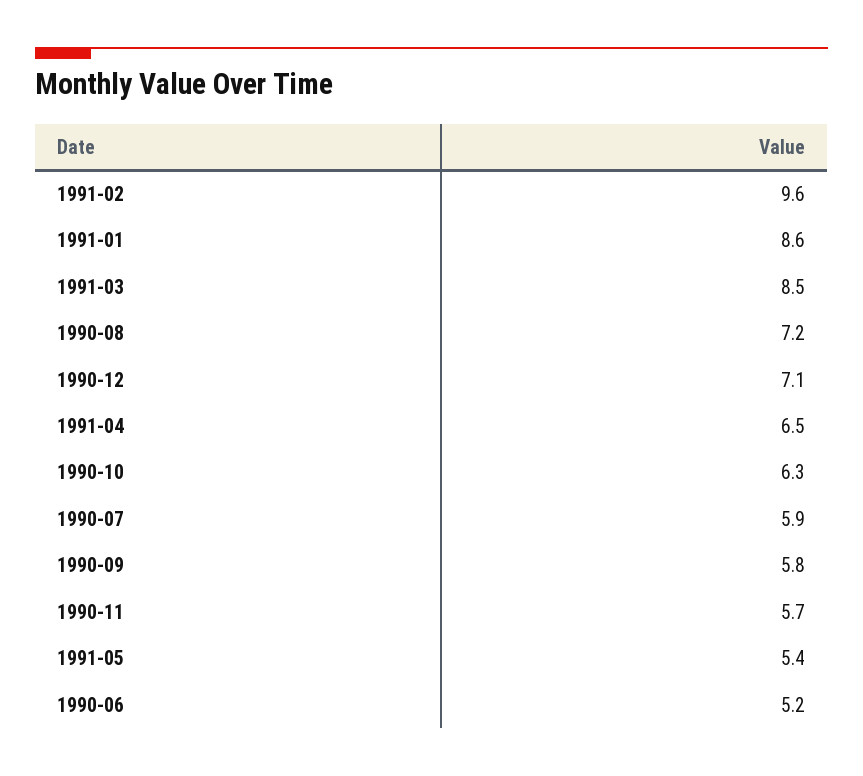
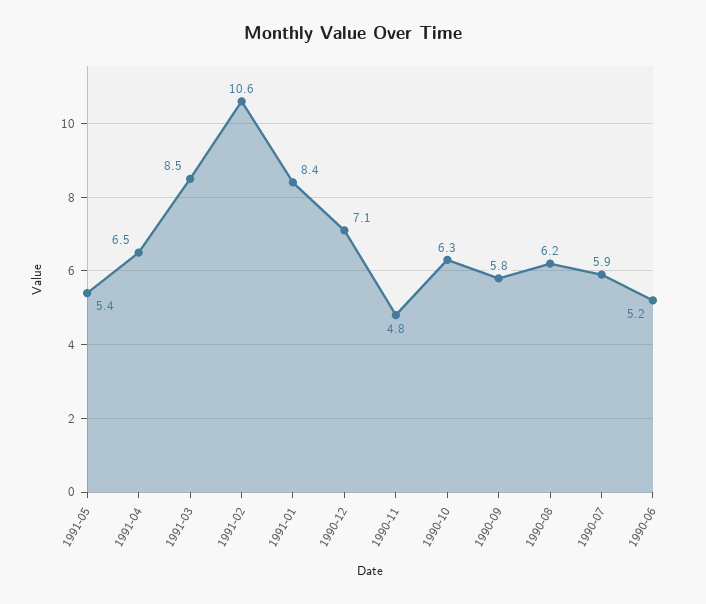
  {
-   "1991-02": 9.6,
+   "1991-02": 10.6,
-   "1991-01": 8.6,
+   "1991-01": 8.4,
    "1991-03": 8.5,
-   "1990-08": 7.2,
+   "1990-08": 6.2,
    "1990-12": 7.1,
    "1991-04": 6.5,
    "1990-10": 6.3,
    "1990-07": 5.9,
    "1990-09": 5.8,
-   "1990-11": 5.7,
+   "1990-11": 4.8,
    "1991-05": 5.4,
    "1990-06": 5.2
  }

